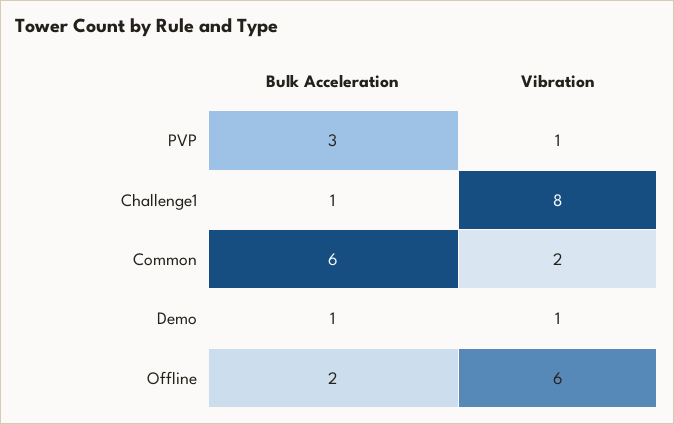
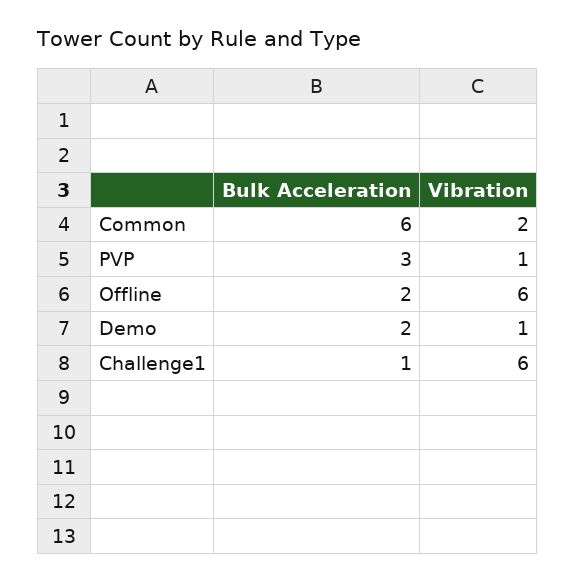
  {
    "Bulk Acceleration": {
      "PVP": 3,
      "Challenge1": 1,
      "Common": 6,
-     "Demo": 1,
+     "Demo": 2,
      "Offline": 2
    },
    "Vibration": {
      "PVP": 1,
-     "Challenge1": 8,
+     "Challenge1": 6,
      "Common": 2,
      "Demo": 1,
      "Offline": 6
    }
  }

